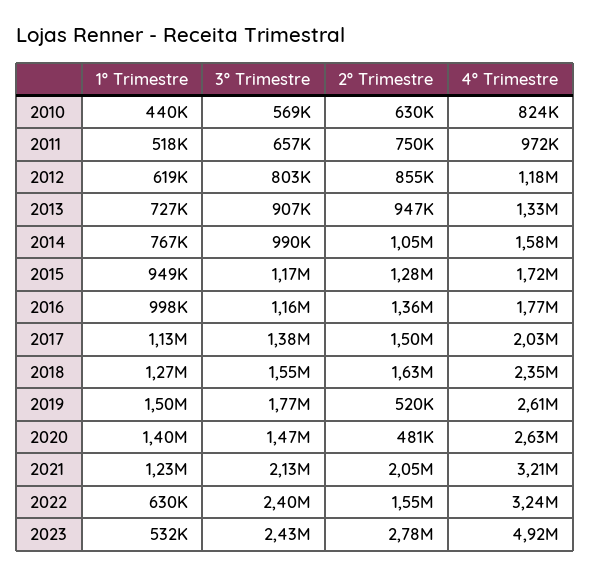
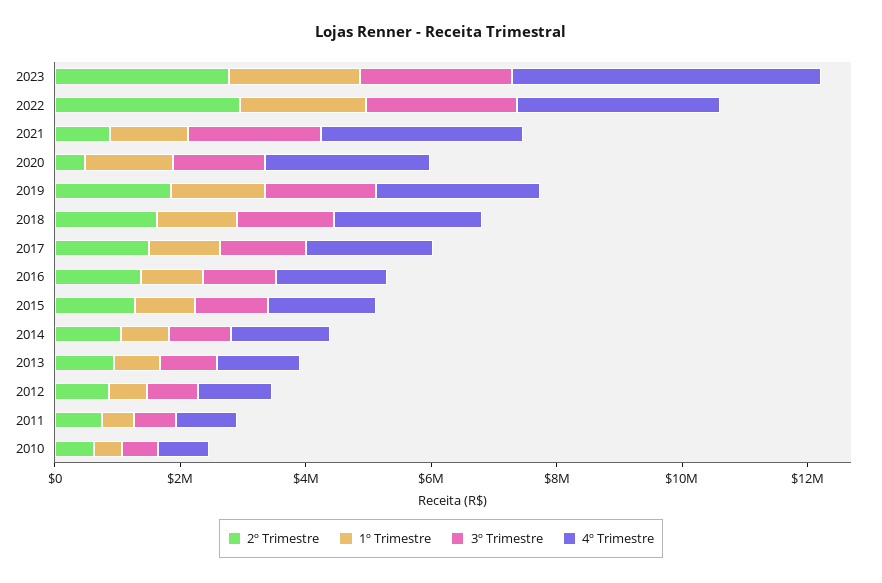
  {
    "1º Trimestre": {
      "2010": 440000,
      "2011": 518000,
      "2012": 619000,
      "2013": 727000,
      "2014": 767000,
      "2015": 949000,
      "2016": 998000,
      "2017": 1130000,
      "2018": 1270000,
      "2019": 1500000,
      "2020": 1400000,
      "2021": 1230000,
-     "2022": 630000,
+     "2022": 2000000,
-     "2023": 532000
+     "2023": 2000000
    },
    "3º Trimestre": {
      "2010": 569000,
      "2011": 657000,
      "2012": 803000,
      "2013": 907000,
      "2014": 990000,
      "2015": 1170000,
      "2016": 1160000,
      "2017": 1380000,
      "2018": 1550000,
      "2019": 1770000,
      "2020": 1470000,
      "2021": 2130000,
      "2022": 2400000,
      "2023": 2430000
    },
    "2º Trimestre": {
      "2010": 630000,
      "2011": 750000,
      "2012": 855000,
      "2013": 947000,
      "2014": 1050000,
      "2015": 1280000,
      "2016": 1360000,
      "2017": 1500000,
      "2018": 1630000,
-     "2019": 520000,
+     "2019": 2000000,
      "2020": 481000,
-     "2021": 2050000,
+     "2021": 1000000,
-     "2022": 1550000,
+     "2022": 3000000,
      "2023": 2780000
    },
    "4º Trimestre": {
      "2010": 824000,
      "2011": 972000,
      "2012": 1180000,
      "2013": 1330000,
      "2014": 1580000,
      "2015": 1720000,
      "2016": 1770000,
      "2017": 2030000,
      "2018": 2350000,
      "2019": 2610000,
      "2020": 2630000,
      "2021": 3210000,
      "2022": 3240000,
      "2023": 4920000
    }
  }

